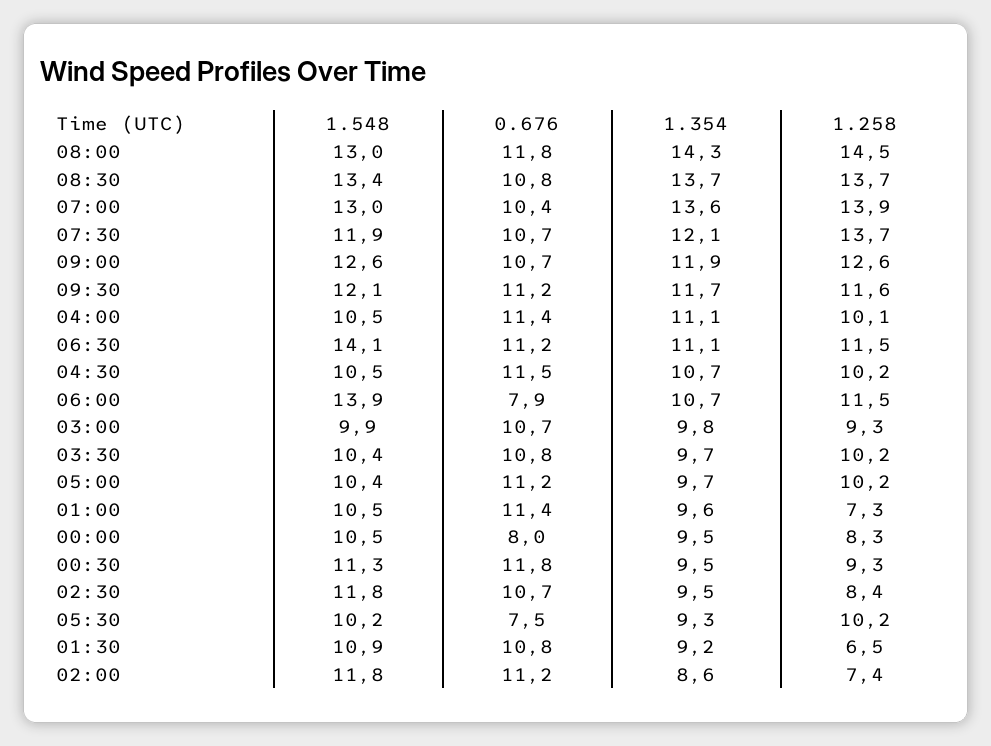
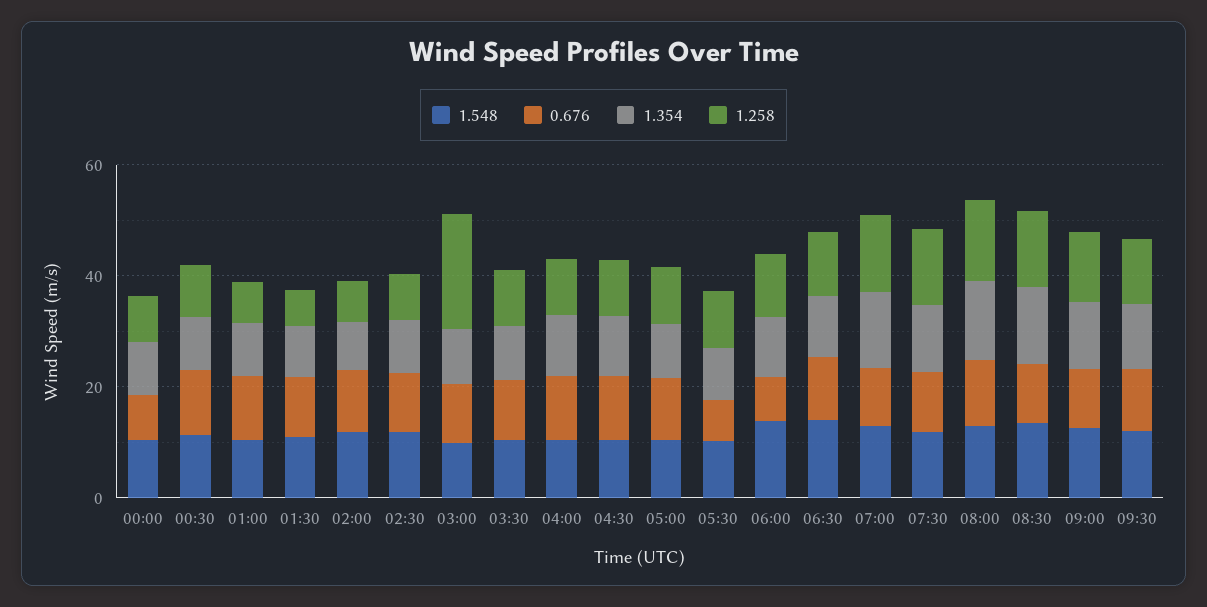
  {
    "1.548": {
      "08:00": 13,
      "08:30": 13.4,
      "07:00": 13,
      "07:30": 11.9,
      "09:00": 12.6,
      "09:30": 12.1,
      "04:00": 10.5,
      "06:30": 14.1,
      "04:30": 10.5,
      "06:00": 13.9,
      "03:00": 9.9,
      "03:30": 10.4,
      "05:00": 10.4,
      "01:00": 10.5,
      "00:00": 10.5,
      "00:30": 11.3,
      "02:30": 11.8,
      "05:30": 10.2,
      "01:30": 10.9,
      "02:00": 11.8
    },
    "0.676": {
      "08:00": 11.8,
      "08:30": 10.8,
      "07:00": 10.4,
      "07:30": 10.7,
      "09:00": 10.7,
      "09:30": 11.2,
      "04:00": 11.4,
      "06:30": 11.2,
      "04:30": 11.5,
      "06:00": 7.9,
      "03:00": 10.7,
      "03:30": 10.8,
      "05:00": 11.2,
      "01:00": 11.4,
      "00:00": 8,
      "00:30": 11.8,
      "02:30": 10.7,
      "05:30": 7.5,
      "01:30": 10.8,
      "02:00": 11.2
    },
    "1.354": {
      "08:00": 14.3,
      "08:30": 13.7,
      "07:00": 13.6,
      "07:30": 12.1,
      "09:00": 11.9,
      "09:30": 11.7,
      "04:00": 11.1,
      "06:30": 11.1,
      "04:30": 10.7,
      "06:00": 10.7,
      "03:00": 9.8,
      "03:30": 9.7,
      "05:00": 9.7,
      "01:00": 9.6,
      "00:00": 9.5,
      "00:30": 9.5,
      "02:30": 9.5,
      "05:30": 9.3,
      "01:30": 9.2,
      "02:00": 8.6
    },
    "1.258": {
      "08:00": 14.5,
      "08:30": 13.7,
      "07:00": 13.9,
      "07:30": 13.7,
      "09:00": 12.6,
      "09:30": 11.6,
      "04:00": 10.1,
      "06:30": 11.5,
      "04:30": 10.2,
      "06:00": 11.5,
-     "03:00": 9.3,
+     "03:00": 20,
      "03:30": 10.2,
      "05:00": 10.2,
      "01:00": 7.3,
      "00:00": 8.3,
      "00:30": 9.3,
      "02:30": 8.4,
      "05:30": 10.2,
      "01:30": 6.5,
      "02:00": 7.4
    }
  }

